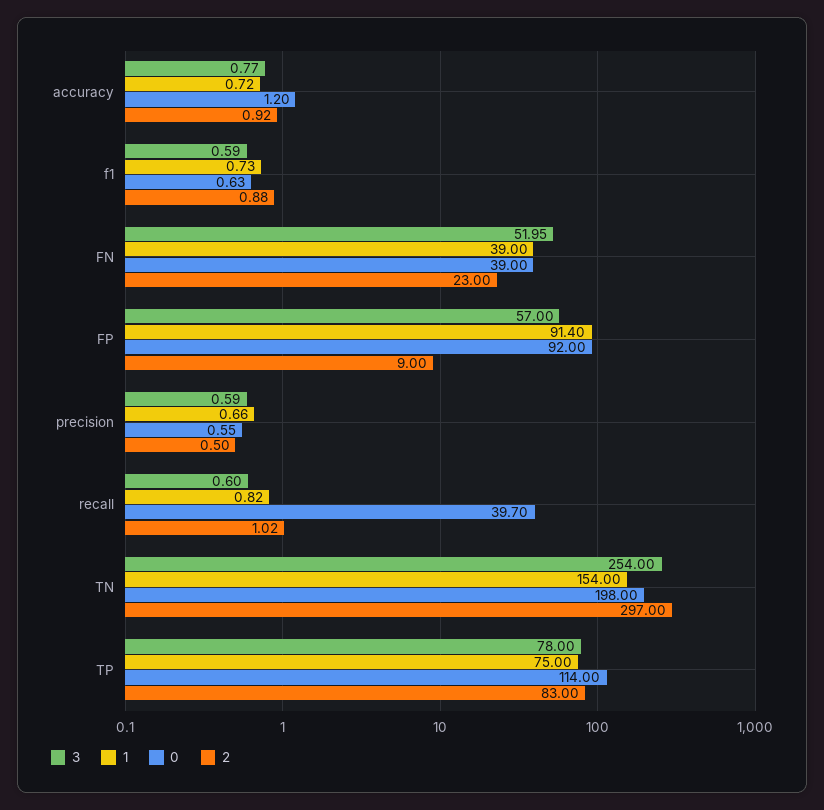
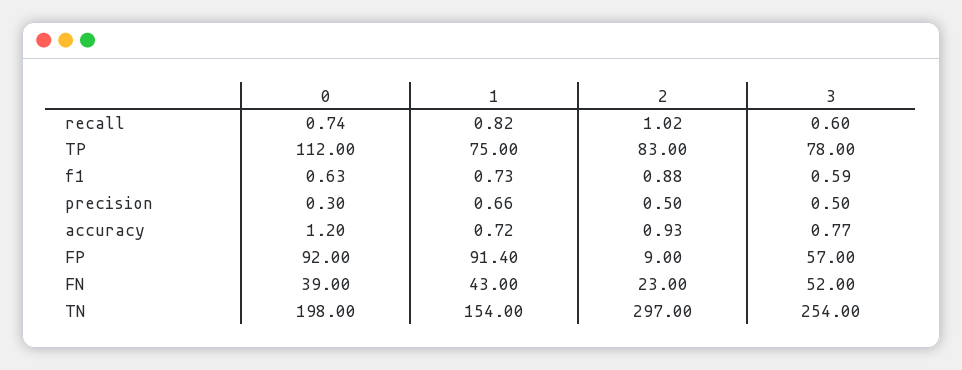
  {
    "3": {
      "accuracy": 0.77,
      "f1": 0.59,
-     "FN": 51.95,
+     "FN": 52,
      "FP": 57,
-     "precision": 0.59,
+     "precision": 0.5,
      "recall": 0.6,
      "TN": 254,
      "TP": 78
    },
    "1": {
      "accuracy": 0.72,
      "f1": 0.73,
-     "FN": 39,
+     "FN": 43,
      "FP": 91.4,
      "precision": 0.66,
      "recall": 0.82,
      "TN": 154,
      "TP": 75
    },
    "0": {
      "accuracy": 1.2,
      "f1": 0.63,
      "FN": 39,
      "FP": 92,
-     "precision": 0.55,
+     "precision": 0.3,
-     "recall": 39.7,
+     "recall": 0.74,
      "TN": 198,
-     "TP": 114
+     "TP": 112
    },
    "2": {
-     "accuracy": 0.92,
+     "accuracy": 0.93,
      "f1": 0.88,
      "FN": 23,
      "FP": 9,
      "precision": 0.5,
      "recall": 1.02,
      "TN": 297,
      "TP": 83
    }
  }

